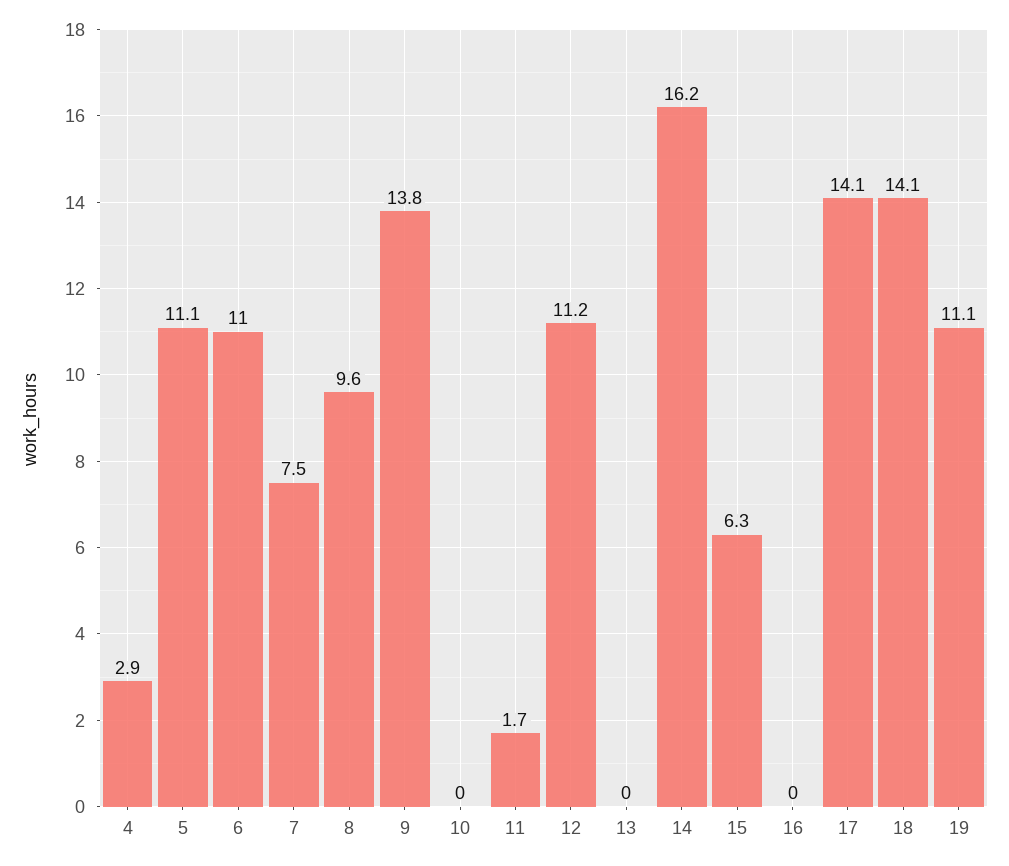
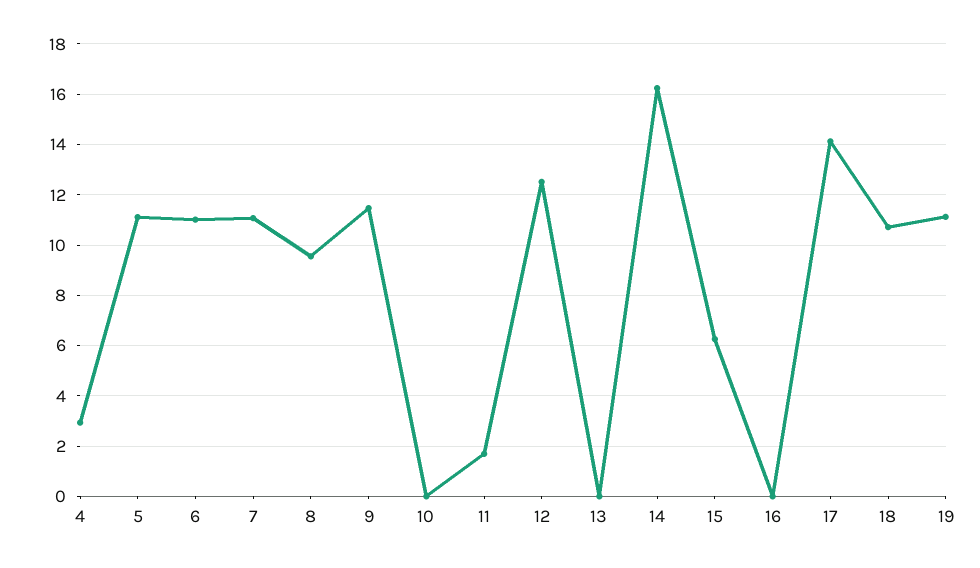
  {
    "4": 2.9,
    "5": 11.1,
    "6": 11,
-   "7": 7.5,
+   "7": 11,
    "8": 9.6,
-   "9": 13.8,
+   "9": 11.5,
    "10": 0,
    "11": 1.7,
-   "12": 11.2,
+   "12": 12.5,
    "13": 0,
    "14": 16.2,
    "15": 6.3,
    "16": 0,
    "17": 14.1,
-   "18": 14.1,
+   "18": 10.75,
    "19": 11.1
  }

